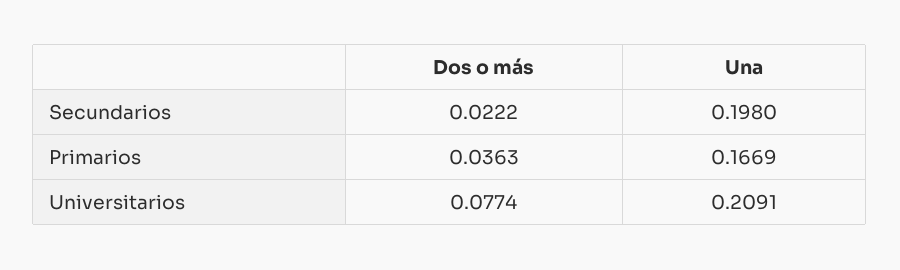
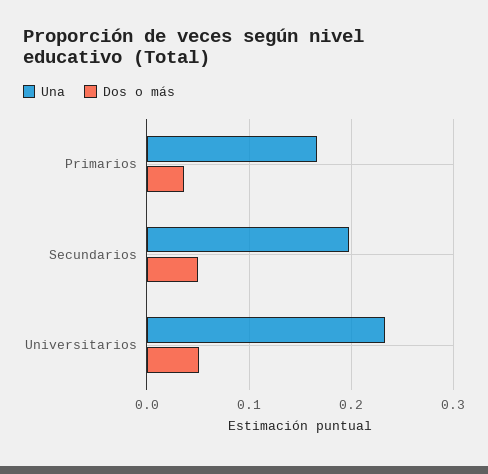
  {
    "Dos o más": {
-     "Secundarios": 0.0222,
+     "Secundarios": 0.05,
      "Primarios": 0.0363,
-     "Universitarios": 0.0774
+     "Universitarios": 0.05
    },
    "Una": {
      "Secundarios": 0.198,
      "Primarios": 0.1669,
-     "Universitarios": 0.2091
+     "Universitarios": 0.23
    }
  }

